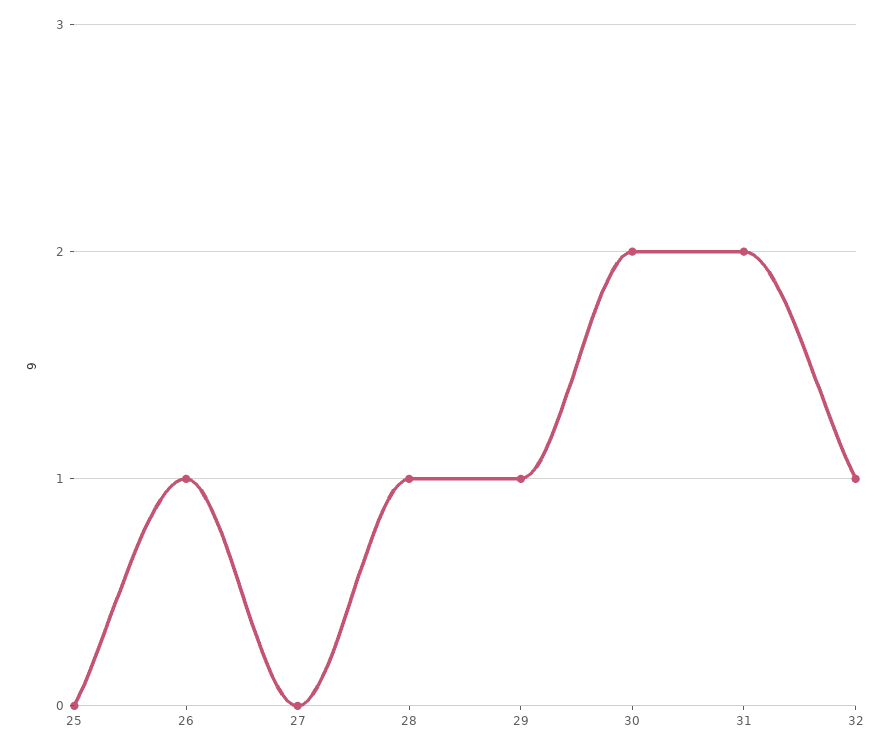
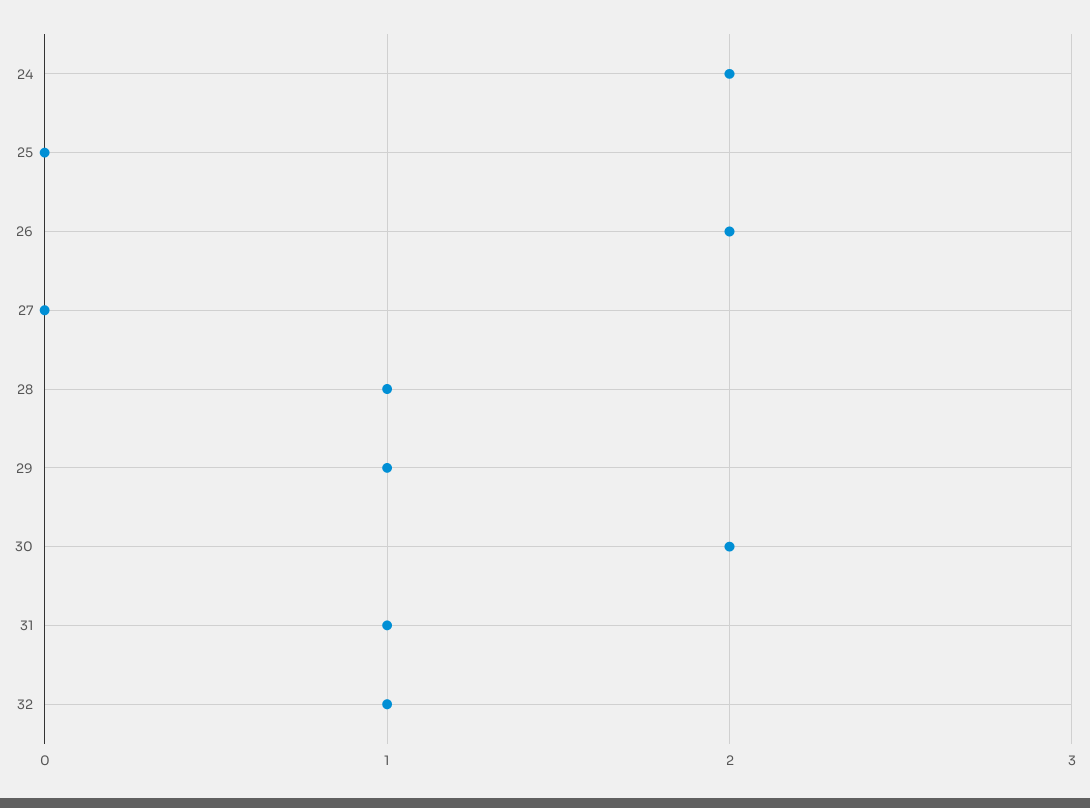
  {
    "25": 0,
-   "26": 1,
+   "26": 2,
    "27": 0,
    "28": 1,
    "29": 1,
    "30": 2,
-   "31": 2,
+   "31": 1,
-   "32": 1
+   "32": 1,
+   "24": 2
  }

